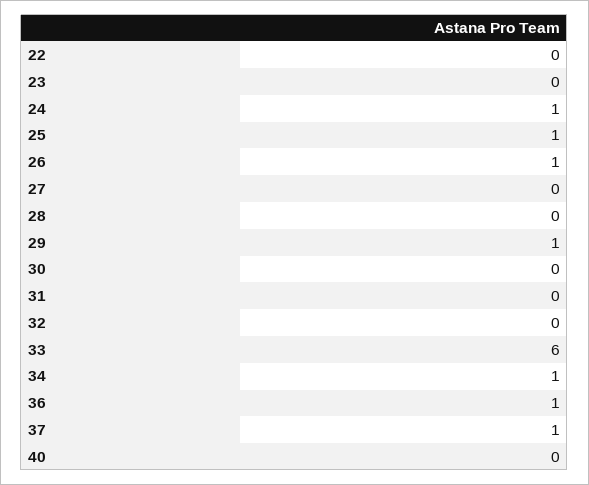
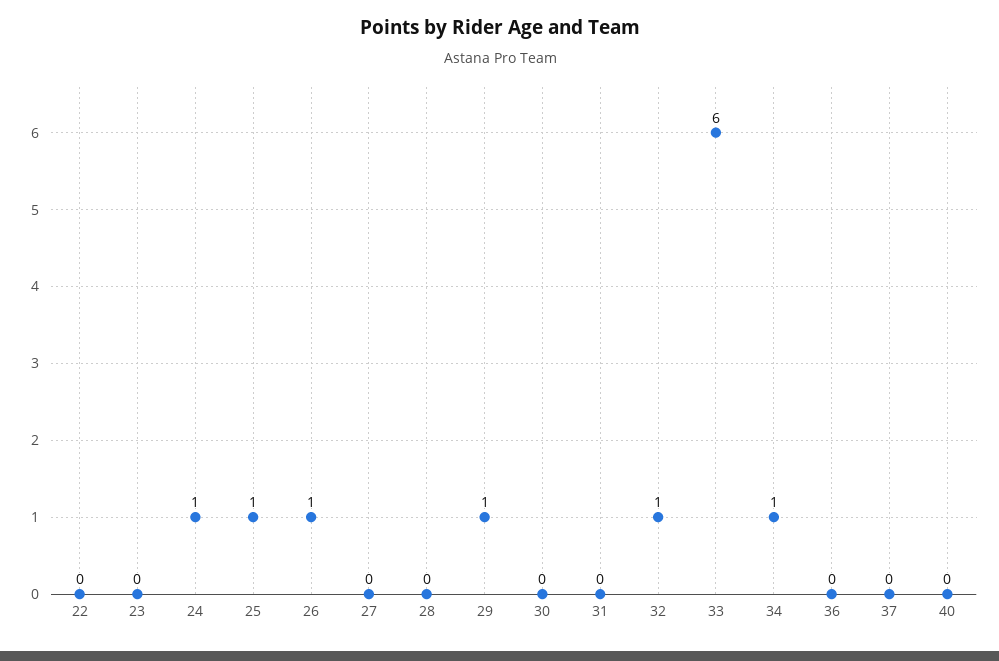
  {
    "22": 0,
    "23": 0,
    "24": 1,
    "25": 1,
    "26": 1,
    "27": 0,
    "28": 0,
    "29": 1,
    "30": 0,
    "31": 0,
-   "32": 0,
+   "32": 1,
    "33": 6,
    "34": 1,
-   "36": 1,
+   "36": 0,
-   "37": 1,
+   "37": 0,
    "40": 0
  }

